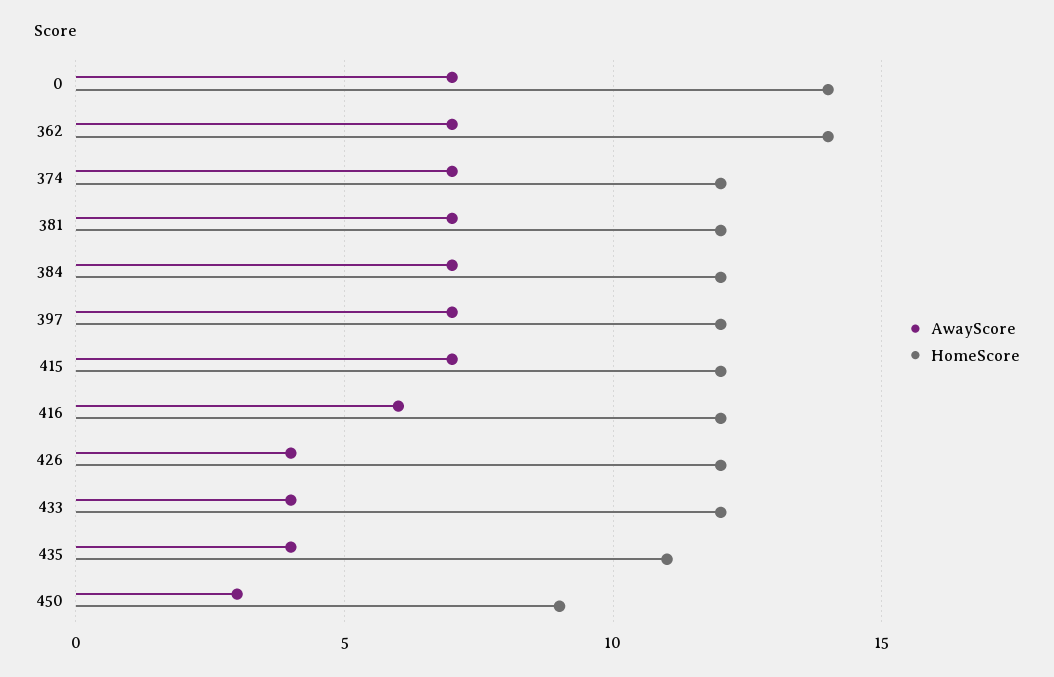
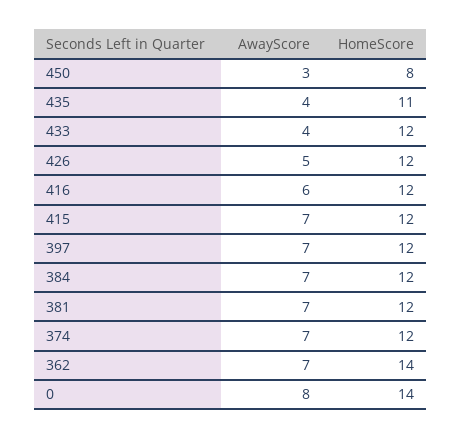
  {
    "AwayScore": {
-     "0": 7,
+     "0": 8,
      "362": 7,
      "374": 7,
      "381": 7,
      "384": 7,
      "397": 7,
      "415": 7,
      "416": 6,
-     "426": 4,
+     "426": 5,
      "433": 4,
      "435": 4,
      "450": 3
    },
    "HomeScore": {
      "0": 14,
      "362": 14,
      "374": 12,
      "381": 12,
      "384": 12,
      "397": 12,
      "415": 12,
      "416": 12,
      "426": 12,
      "433": 12,
      "435": 11,
-     "450": 9
+     "450": 8
    }
  }

